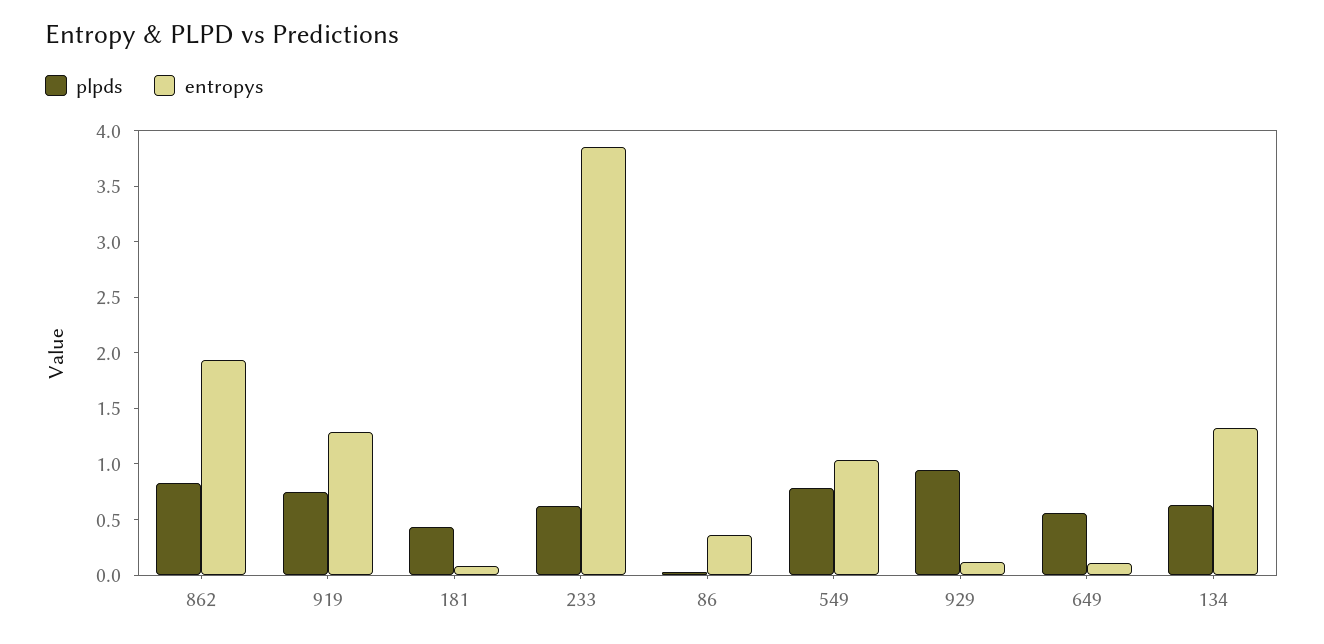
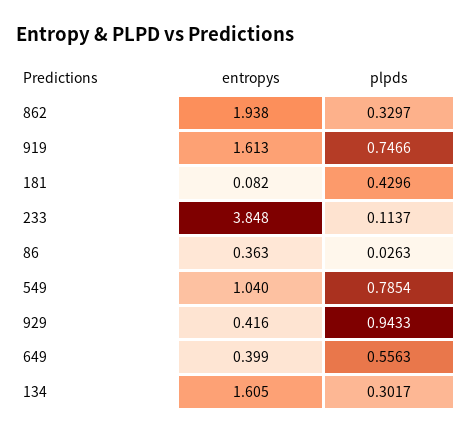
  {
    "plpds": {
-     "862": 0.8,
+     "862": 0.3297,
      "919": 0.7466,
      "181": 0.4296,
-     "233": 0.6,
+     "233": 0.1137,
      "86": 0.0263,
      "549": 0.7854,
      "929": 0.9433,
      "649": 0.5563,
-     "134": 0.6
+     "134": 0.3017
    },
    "entropys": {
      "862": 1.938,
-     "919": 1.3,
+     "919": 1.613,
      "181": 0.082,
      "233": 3.848,
      "86": 0.363,
      "549": 1.04,
-     "929": 0.1,
+     "929": 0.416,
-     "649": 0.1,
+     "649": 0.399,
-     "134": 1.3
+     "134": 1.605
    }
  }

